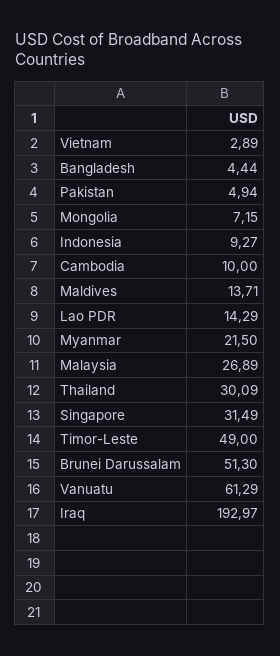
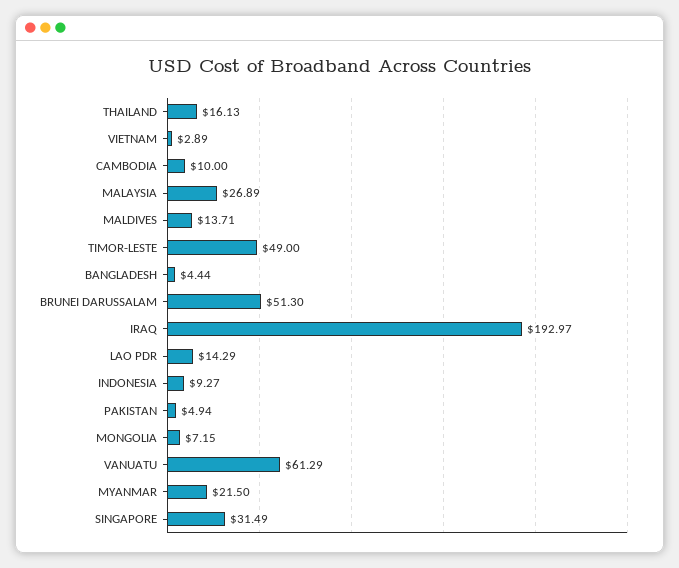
  {
    "Vietnam": 2.89,
    "Bangladesh": 4.44,
    "Pakistan": 4.94,
    "Mongolia": 7.15,
    "Indonesia": 9.27,
    "Cambodia": 10,
    "Maldives": 13.71,
    "Lao PDR": 14.29,
    "Myanmar": 21.5,
    "Malaysia": 26.89,
-   "Thailand": 30.09,
+   "Thailand": 16.13,
    "Singapore": 31.49,
    "Timor-Leste": 49,
    "Brunei Darussalam": 51.3,
    "Vanuatu": 61.29,
    "Iraq": 192.97
  }

